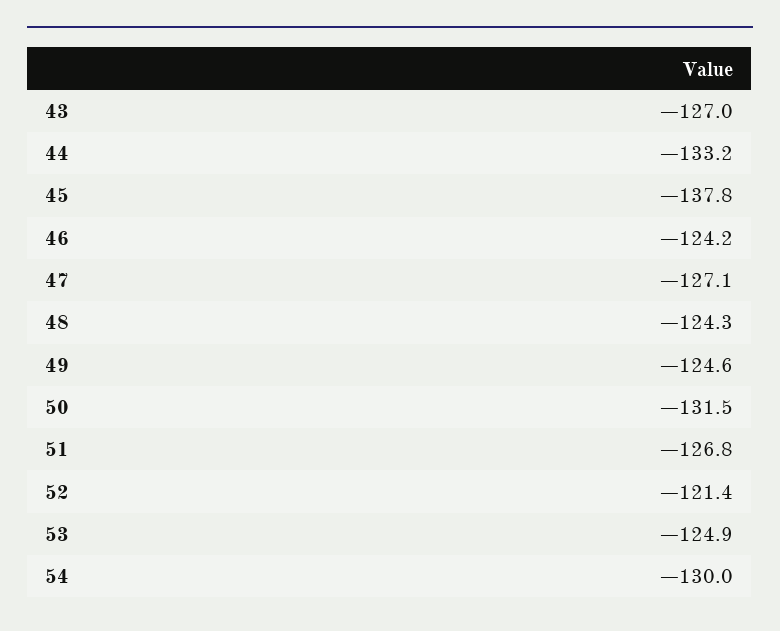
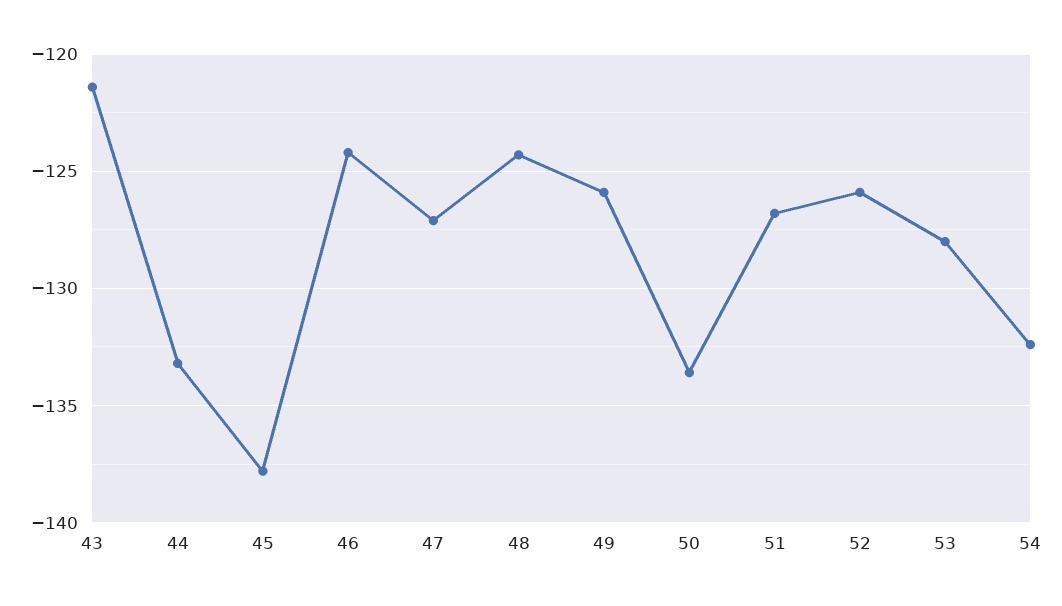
  {
-   "43": -127,
+   "43": -121.5,
    "44": -133.2,
    "45": -137.8,
    "46": -124.2,
    "47": -127.1,
    "48": -124.3,
-   "49": -124.6,
+   "49": -126,
-   "50": -131.5,
+   "50": -133.5,
    "51": -126.8,
-   "52": -121.4,
+   "52": -126,
-   "53": -124.9,
+   "53": -128,
-   "54": -130
+   "54": -132.5
  }

